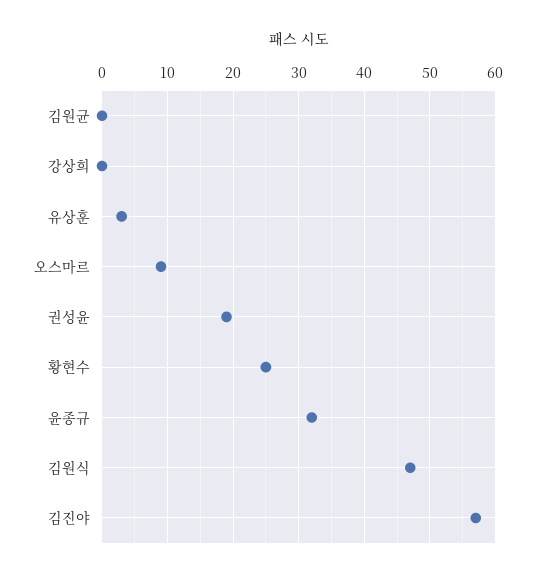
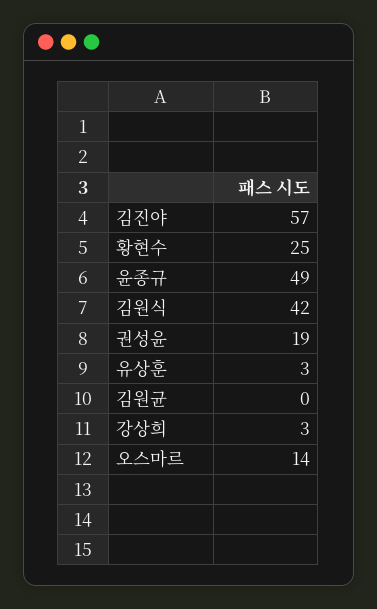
  {
    "김원균": 0,
-   "강상희": 0,
+   "강상희": 3,
    "유상훈": 3,
-   "오스마르": 9,
+   "오스마르": 14,
    "권성윤": 19,
    "황현수": 25,
-   "윤종규": 32,
+   "윤종규": 49,
-   "김원식": 47,
+   "김원식": 42,
    "김진야": 57
  }

